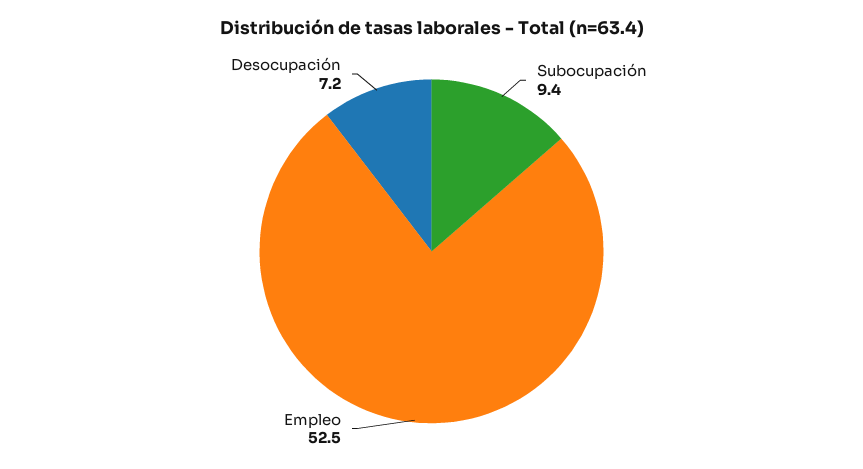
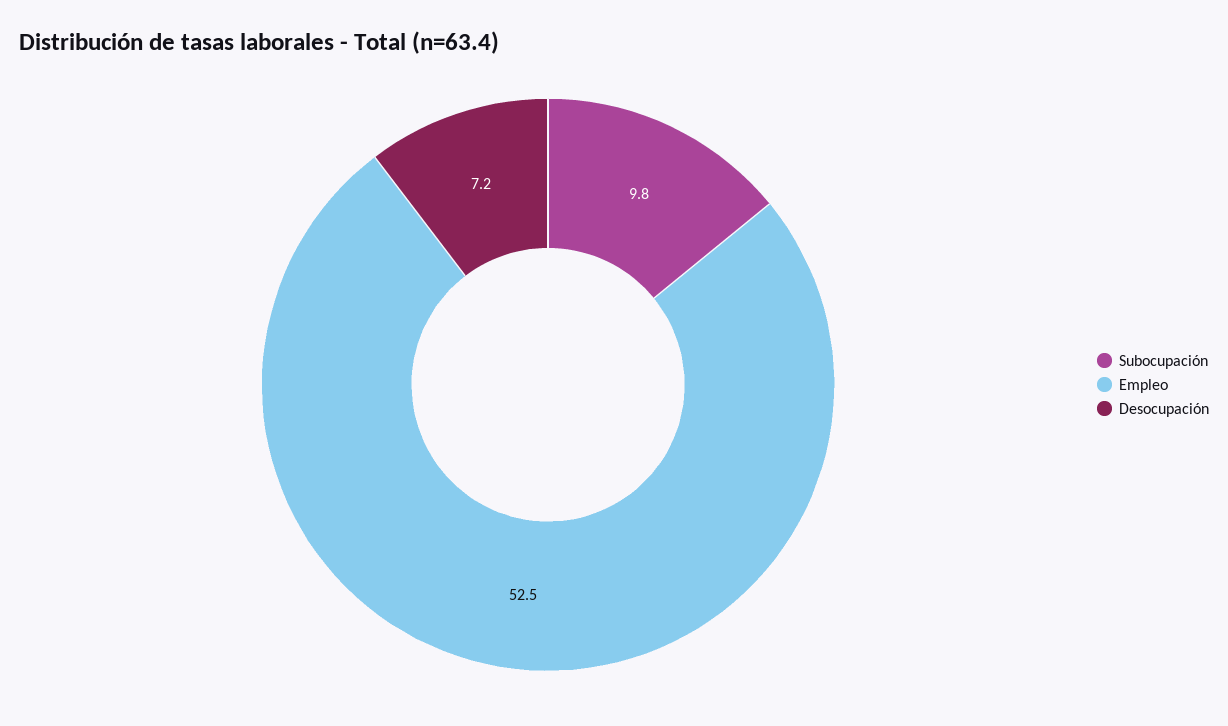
  {
-   "Subocupación": 9.4,
+   "Subocupación": 9.8,
    "Empleo": 52.5,
    "Desocupación": 7.2
  }

